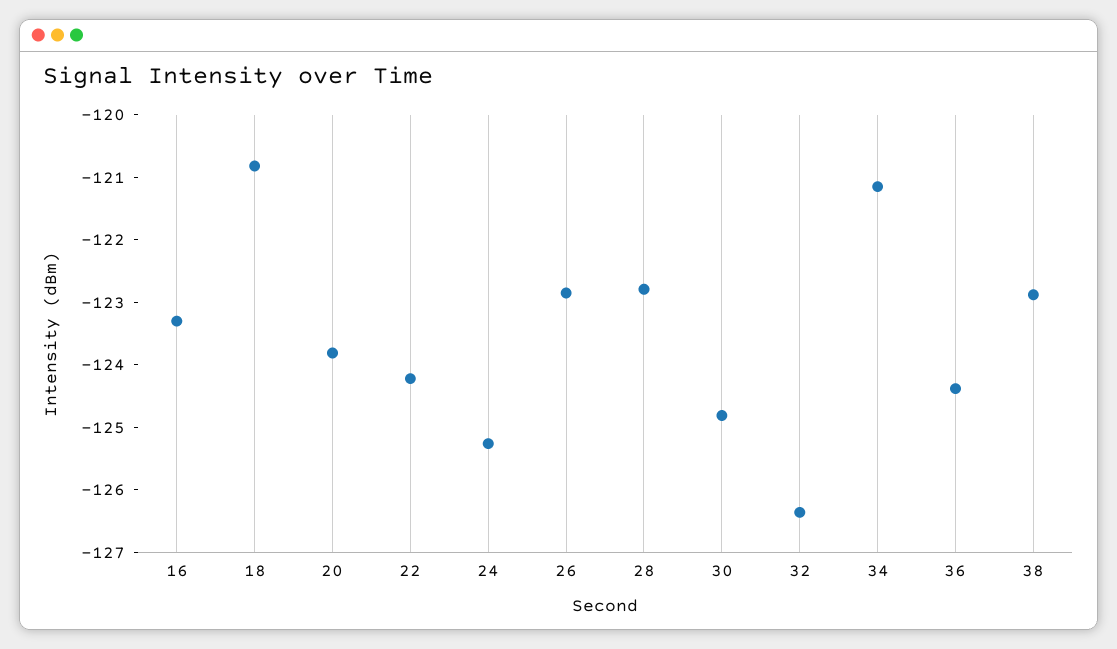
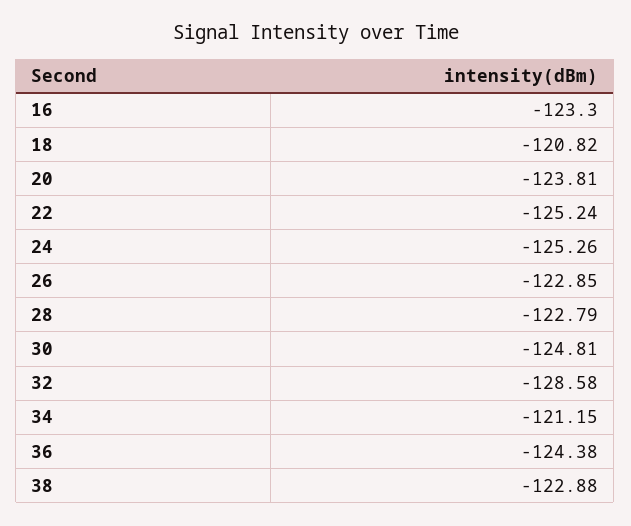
  {
    "16": -123.3,
    "18": -120.82,
    "20": -123.81,
-   "22": -124.2,
+   "22": -125.24,
    "24": -125.26,
    "26": -122.85,
    "28": -122.79,
    "30": -124.81,
-   "32": -126.4,
+   "32": -128.58,
    "34": -121.15,
    "36": -124.38,
    "38": -122.88
  }

